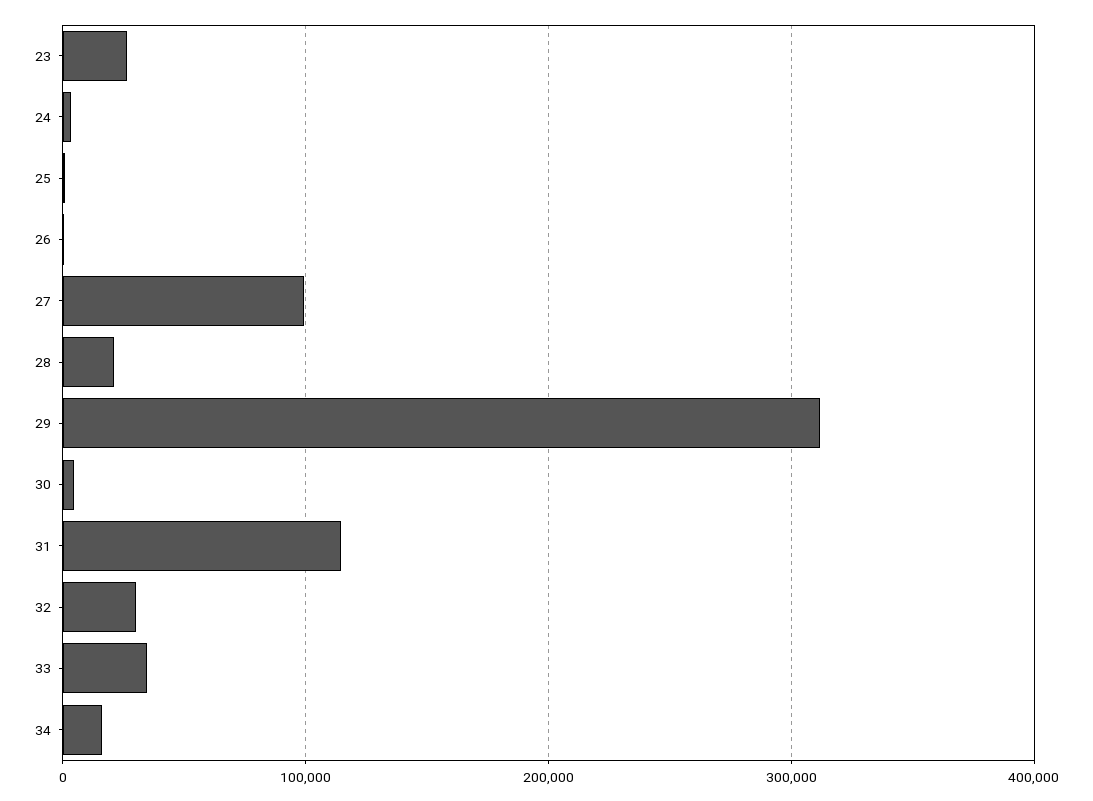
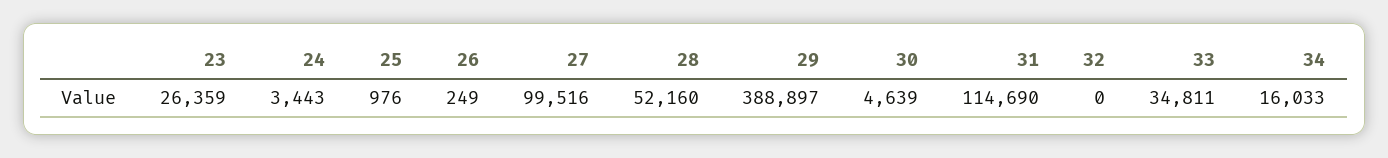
  {
    "23": 26359,
    "24": 3443,
    "25": 976,
    "26": 249,
    "27": 99516,
-   "28": 20000,
+   "28": 52160,
-   "29": 310000,
+   "29": 388897,
    "30": 4639,
    "31": 114690,
-   "32": 30000,
+   "32": 0,
    "33": 34811,
    "34": 16033
  }

